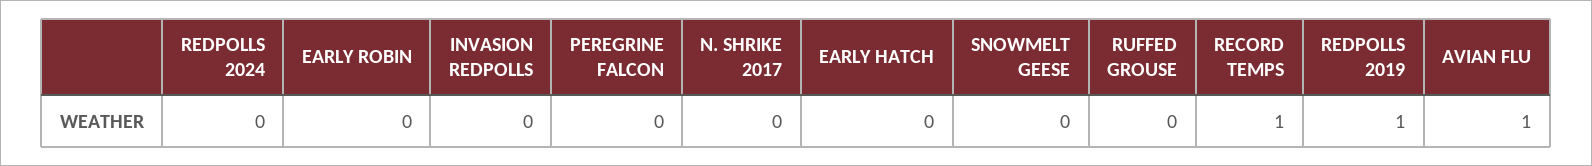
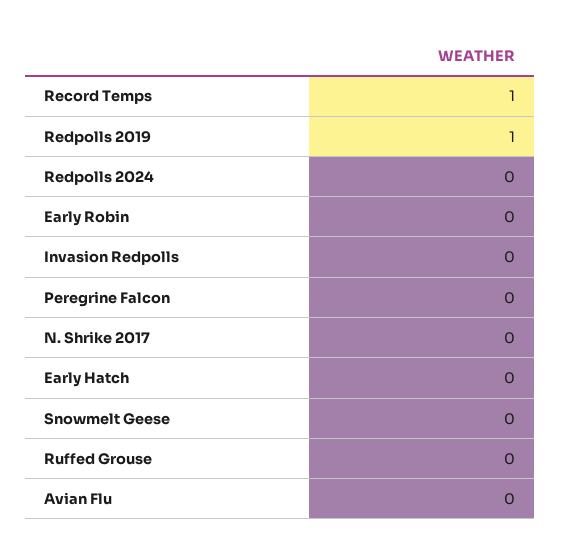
  {
    "REDPOLLS 2024": 0,
    "EARLY ROBIN": 0,
    "INVASION REDPOLLS": 0,
    "PEREGRINE FALCON": 0,
    "N. SHRIKE 2017": 0,
    "EARLY HATCH": 0,
    "SNOWMELT GEESE": 0,
    "RUFFED GROUSE": 0,
    "RECORD TEMPS": 1,
    "REDPOLLS 2019": 1,
-   "AVIAN FLU": 1
+   "AVIAN FLU": 0
  }

